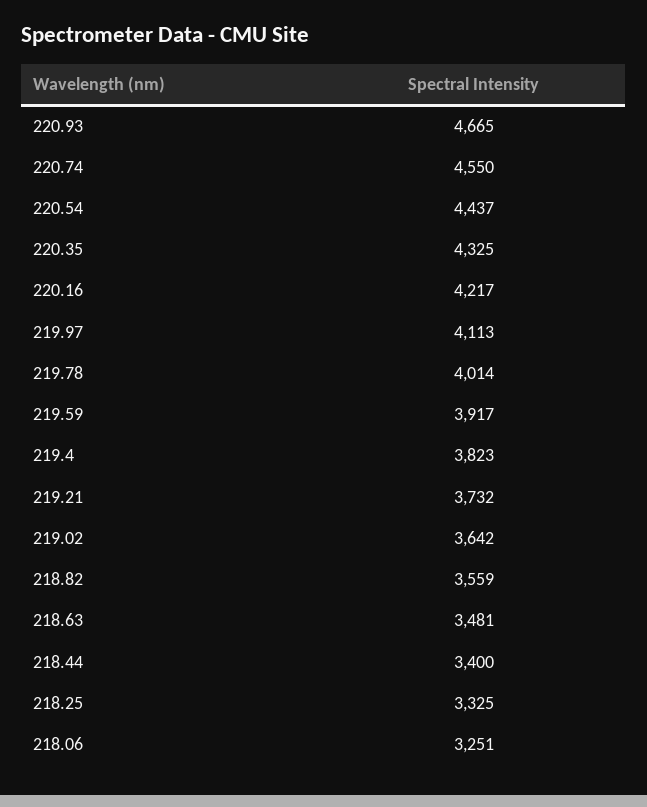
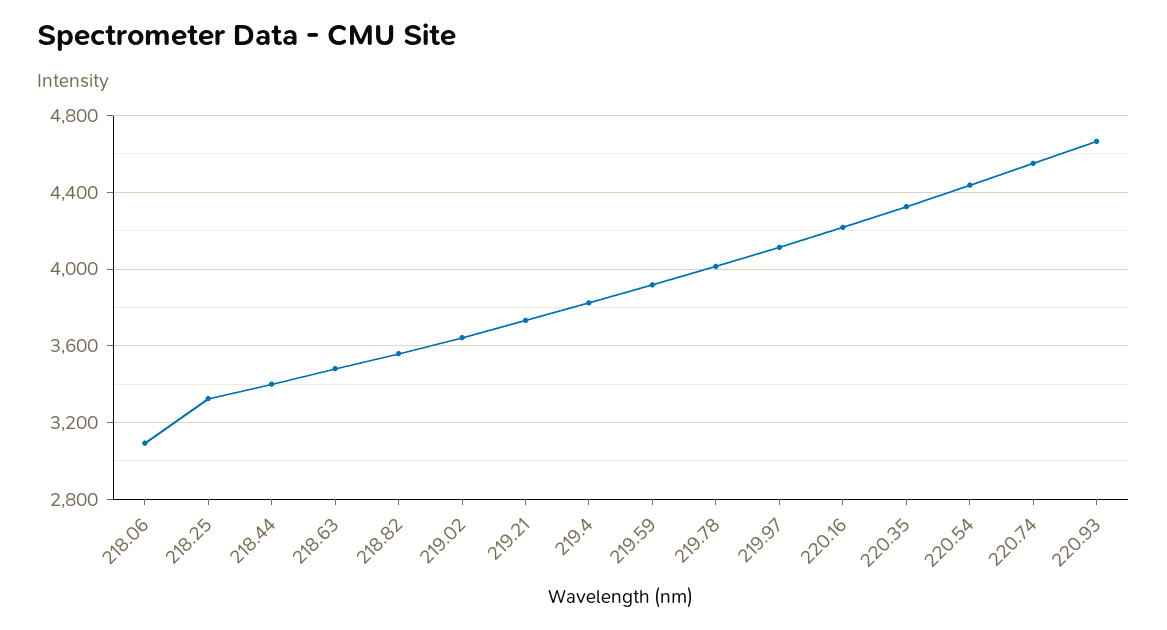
  {
    "220.93": 4665,
    "220.74": 4550,
    "220.54": 4437,
    "220.35": 4325,
    "220.16": 4217,
    "219.97": 4113,
    "219.78": 4014,
    "219.59": 3917,
    "219.4": 3823,
    "219.21": 3732,
    "219.02": 3642,
    "218.82": 3559,
    "218.63": 3481,
    "218.44": 3400,
    "218.25": 3325,
-   "218.06": 3251
+   "218.06": 3100
  }

